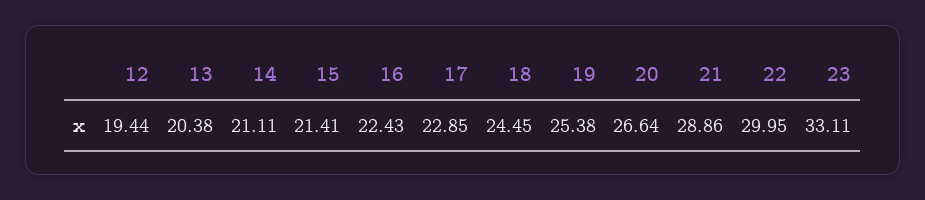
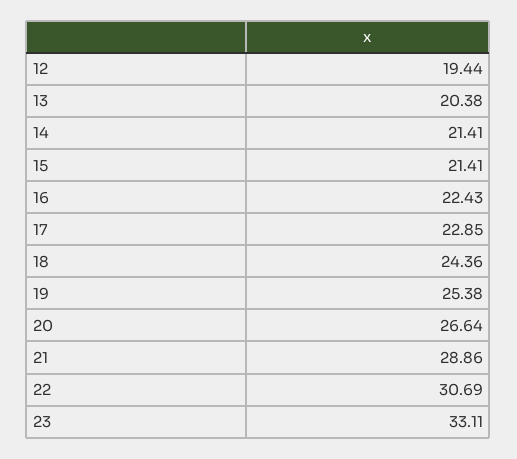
  {
    "12": 19.44,
    "13": 20.38,
-   "14": 21.11,
+   "14": 21.41,
    "15": 21.41,
    "16": 22.43,
    "17": 22.85,
-   "18": 24.45,
+   "18": 24.36,
    "19": 25.38,
    "20": 26.64,
    "21": 28.86,
-   "22": 29.95,
+   "22": 30.69,
    "23": 33.11
  }

